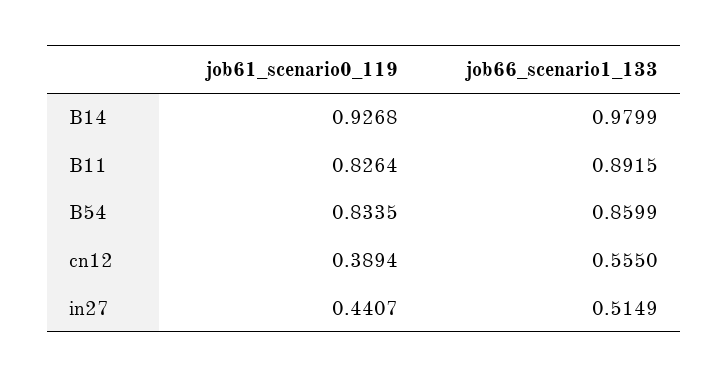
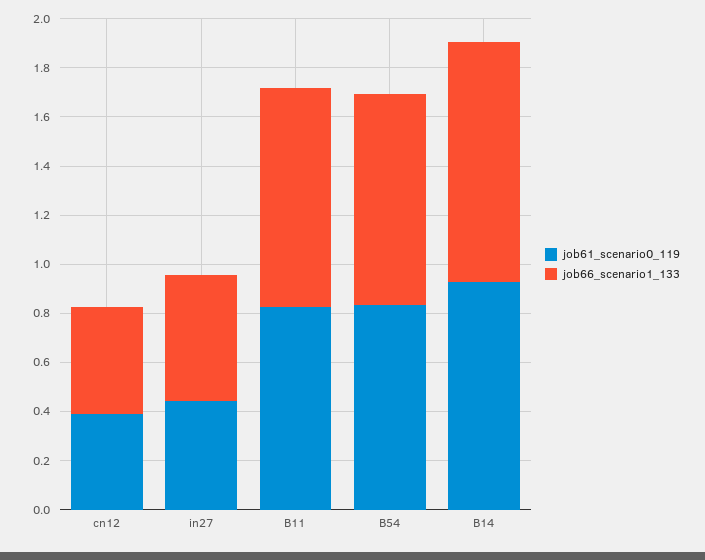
  {
    "job61_scenario0_119": {
      "B14": 0.9268,
      "B11": 0.8264,
      "B54": 0.8335,
      "cn12": 0.3894,
      "in27": 0.4407
    },
    "job66_scenario1_133": {
      "B14": 0.9799,
      "B11": 0.8915,
      "B54": 0.8599,
-     "cn12": 0.555,
+     "cn12": 0.45,
      "in27": 0.5149
    }
  }

